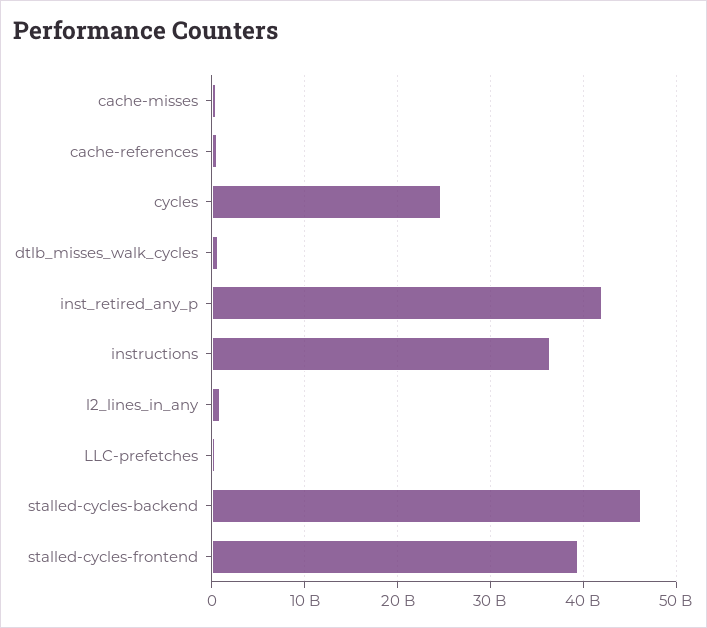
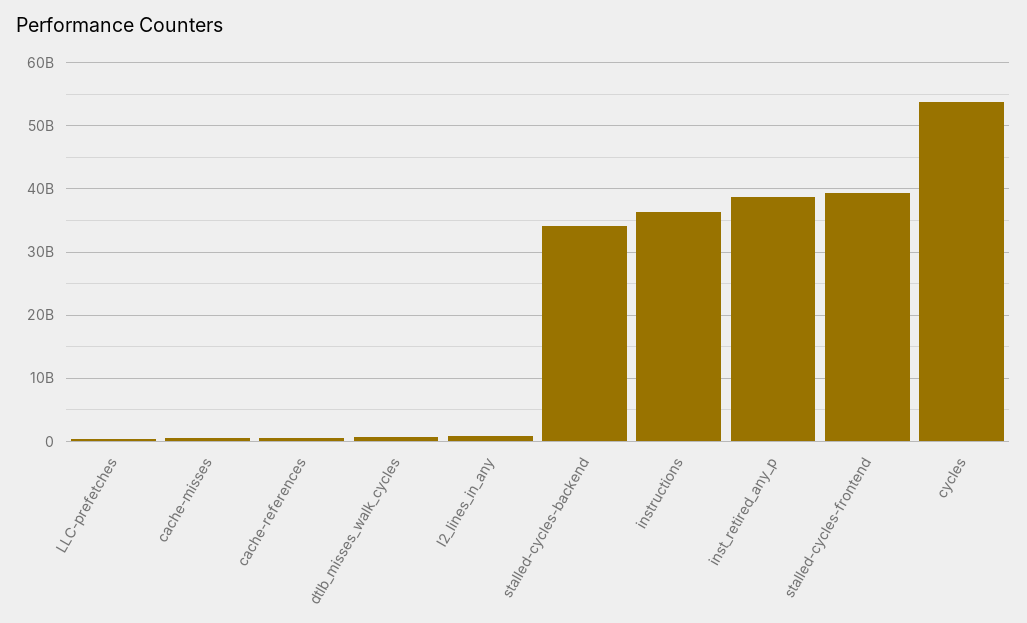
  {
    "cache-misses": 0,
    "cache-references": 1000000000,
-   "cycles": 25000000000,
+   "cycles": 54000000000,
    "dtlb_misses_walk_cycles": 1000000000,
-   "inst_retired_any_p": 42000000000,
+   "inst_retired_any_p": 39000000000,
    "instructions": 36000000000,
    "l2_lines_in_any": 1000000000,
    "LLC-prefetches": 0,
-   "stalled-cycles-backend": 46000000000,
+   "stalled-cycles-backend": 34000000000,
    "stalled-cycles-frontend": 39000000000
  }

